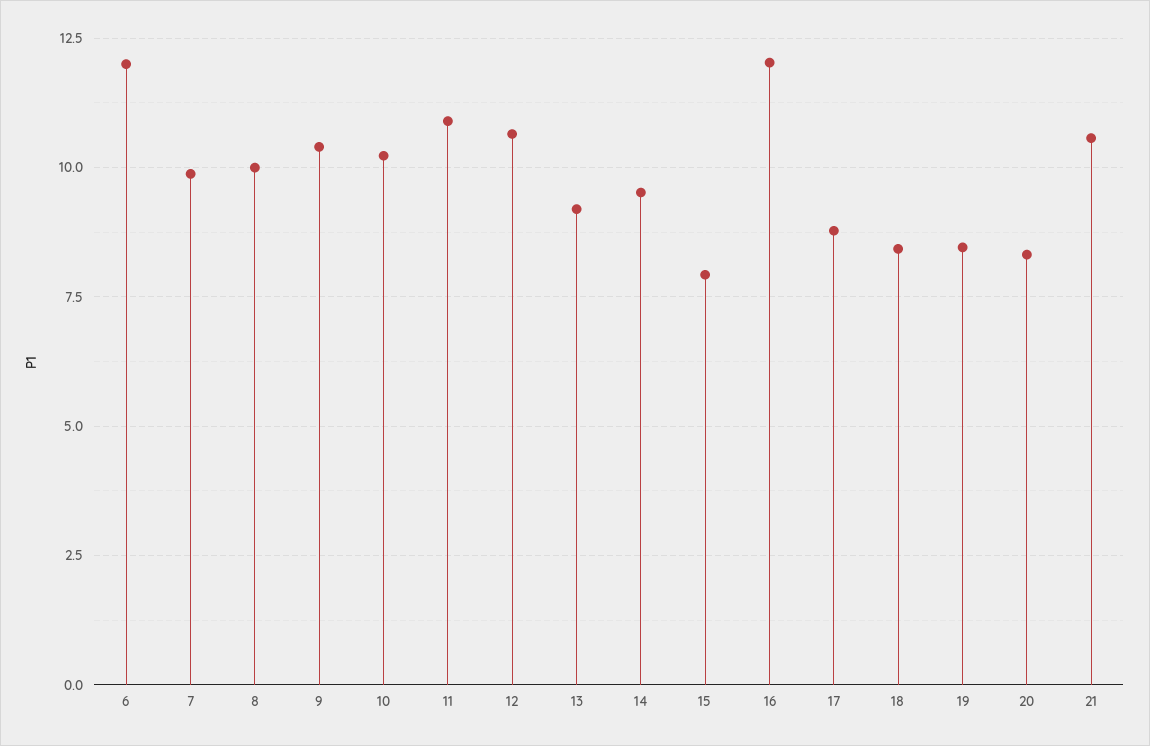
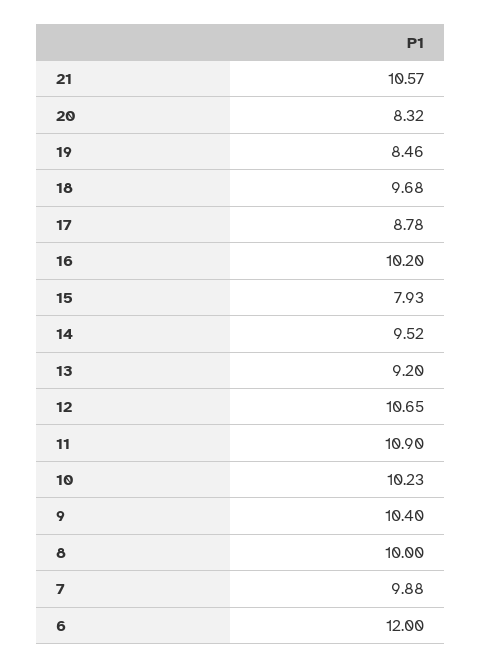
  {
    "6": 12,
    "7": 9.88,
    "8": 10,
    "9": 10.4,
    "10": 10.23,
    "11": 10.9,
    "12": 10.65,
    "13": 9.2,
    "14": 9.52,
    "15": 7.93,
-   "16": 12,
+   "16": 10.2,
    "17": 8.78,
-   "18": 8.5,
+   "18": 9.68,
    "19": 8.46,
    "20": 8.32,
    "21": 10.57
  }

